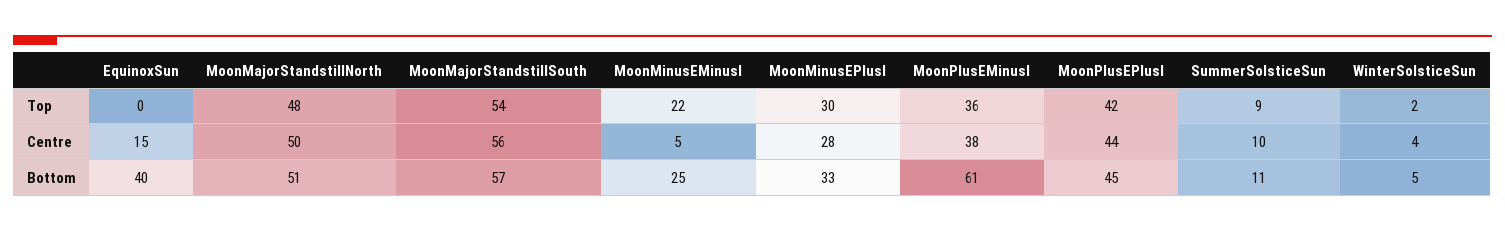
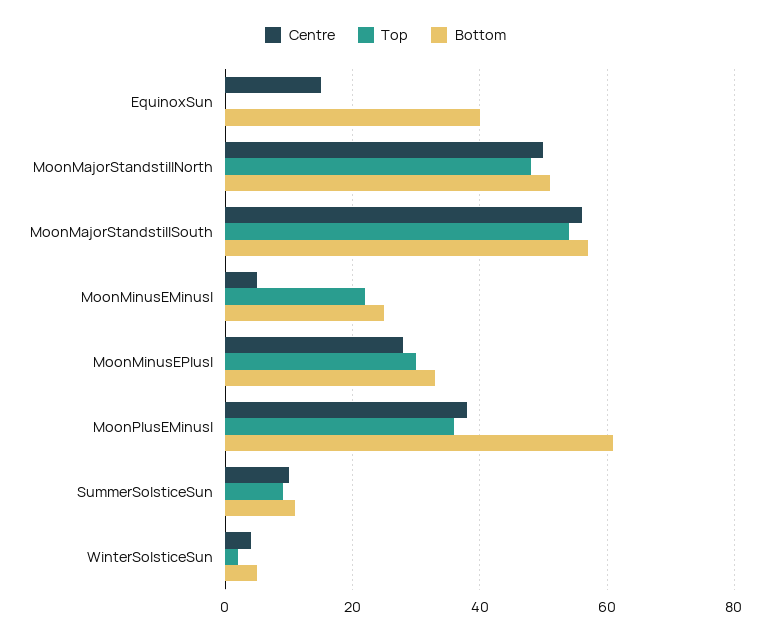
  {
    "Top": {
      "EquinoxSun": 0,
      "MoonMajorStandstillNorth": 48,
      "MoonMajorStandstillSouth": 54,
      "MoonMinusEMinusI": 22,
      "MoonMinusEPlusI": 30,
      "MoonPlusEMinusI": 36,
-     "MoonPlusEPlusI": 42,
      "SummerSolsticeSun": 9,
      "WinterSolsticeSun": 2
    },
    "Centre": {
      "EquinoxSun": 15,
      "MoonMajorStandstillNorth": 50,
      "MoonMajorStandstillSouth": 56,
      "MoonMinusEMinusI": 5,
      "MoonMinusEPlusI": 28,
      "MoonPlusEMinusI": 38,
-     "MoonPlusEPlusI": 44,
      "SummerSolsticeSun": 10,
      "WinterSolsticeSun": 4
    },
    "Bottom": {
      "EquinoxSun": 40,
      "MoonMajorStandstillNorth": 51,
      "MoonMajorStandstillSouth": 57,
      "MoonMinusEMinusI": 25,
      "MoonMinusEPlusI": 33,
      "MoonPlusEMinusI": 61,
-     "MoonPlusEPlusI": 45,
      "SummerSolsticeSun": 11,
      "WinterSolsticeSun": 5
    }
  }

